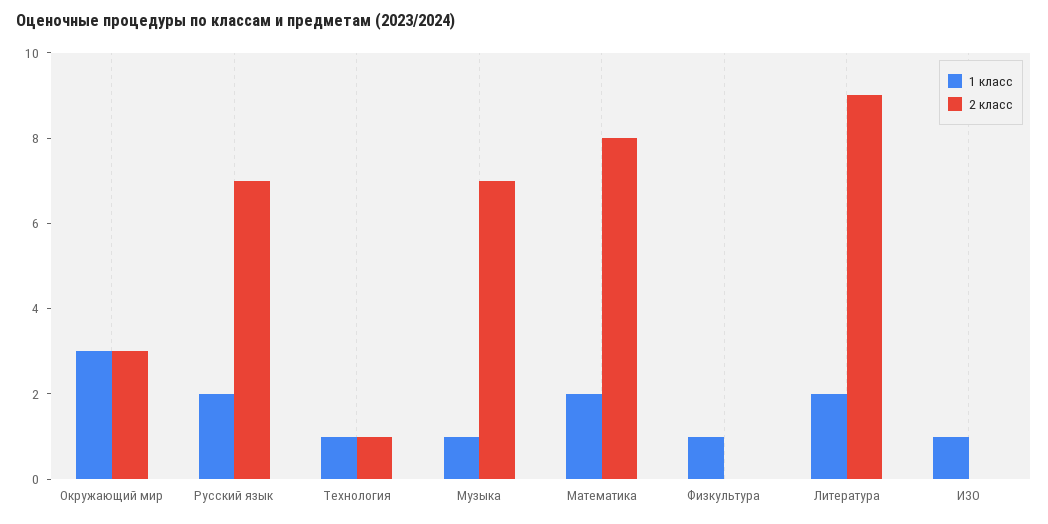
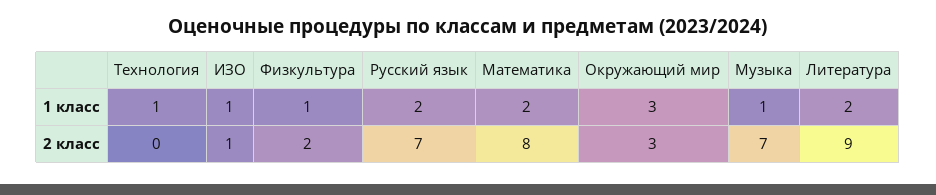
  {
    "1 класс": {
      "Окружающий мир": 3,
      "Русский язык": 2,
      "Технология": 1,
      "Музыка": 1,
      "Математика": 2,
      "Физкультура": 1,
      "Литература": 2,
      "ИЗО": 1
    },
    "2 класс": {
      "Окружающий мир": 3,
      "Русский язык": 7,
-     "Технология": 1,
+     "Технология": 0,
      "Музыка": 7,
      "Математика": 8,
-     "Физкультура": 0,
+     "Физкультура": 2,
      "Литература": 9,
-     "ИЗО": 0
+     "ИЗО": 1
    }
  }

